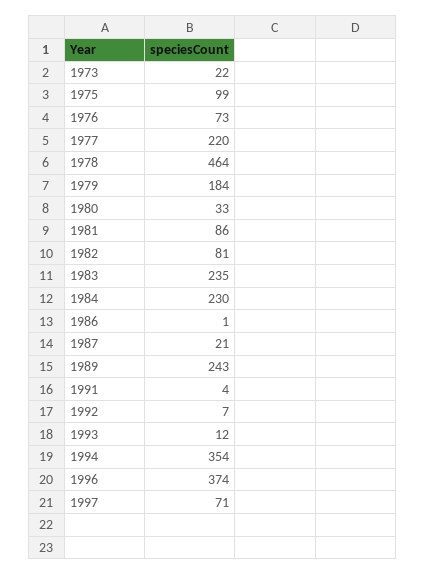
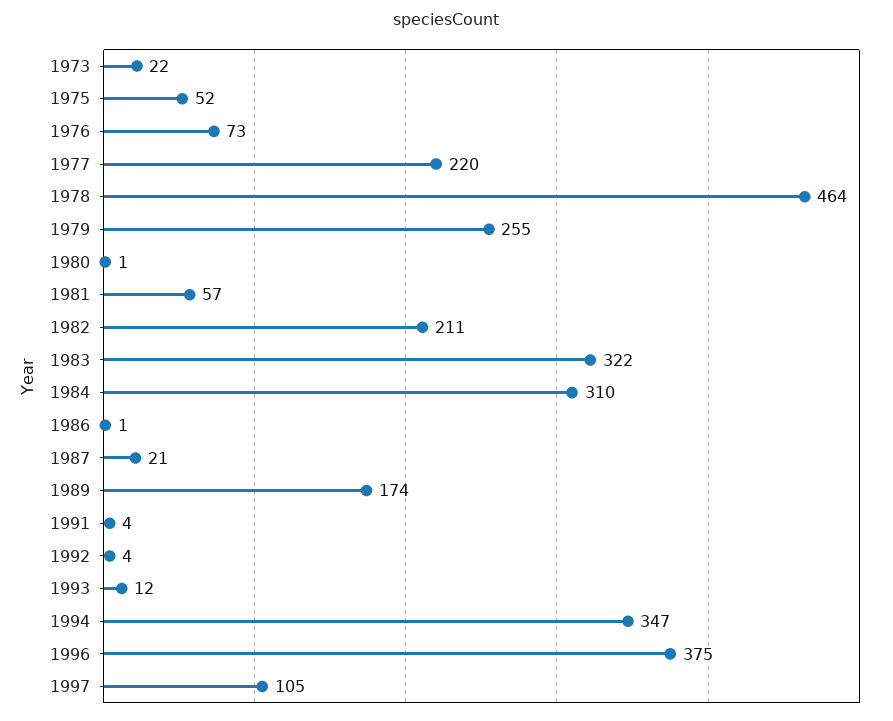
  {
    "1973": 22,
-   "1975": 99,
+   "1975": 52,
    "1976": 73,
    "1977": 220,
    "1978": 464,
-   "1979": 184,
+   "1979": 255,
-   "1980": 33,
+   "1980": 1,
-   "1981": 86,
+   "1981": 57,
-   "1982": 81,
+   "1982": 211,
-   "1983": 235,
+   "1983": 322,
-   "1984": 230,
+   "1984": 310,
    "1986": 1,
    "1987": 21,
-   "1989": 243,
+   "1989": 174,
    "1991": 4,
-   "1992": 7,
+   "1992": 4,
    "1993": 12,
-   "1994": 354,
+   "1994": 347,
-   "1996": 374,
+   "1996": 375,
-   "1997": 71
+   "1997": 105
  }

